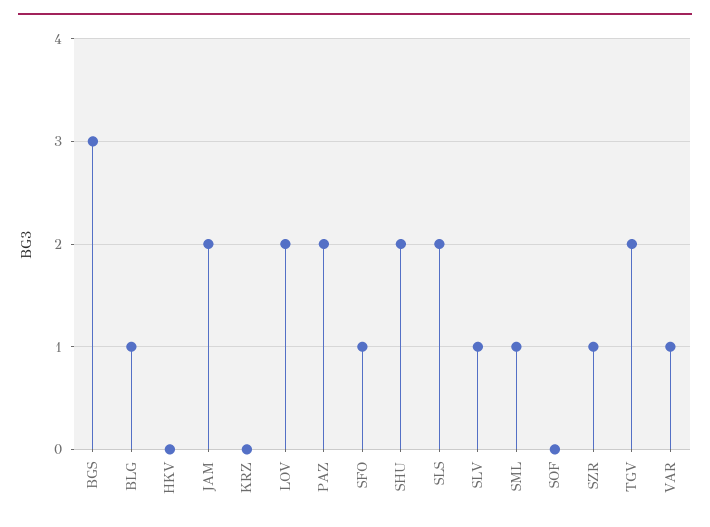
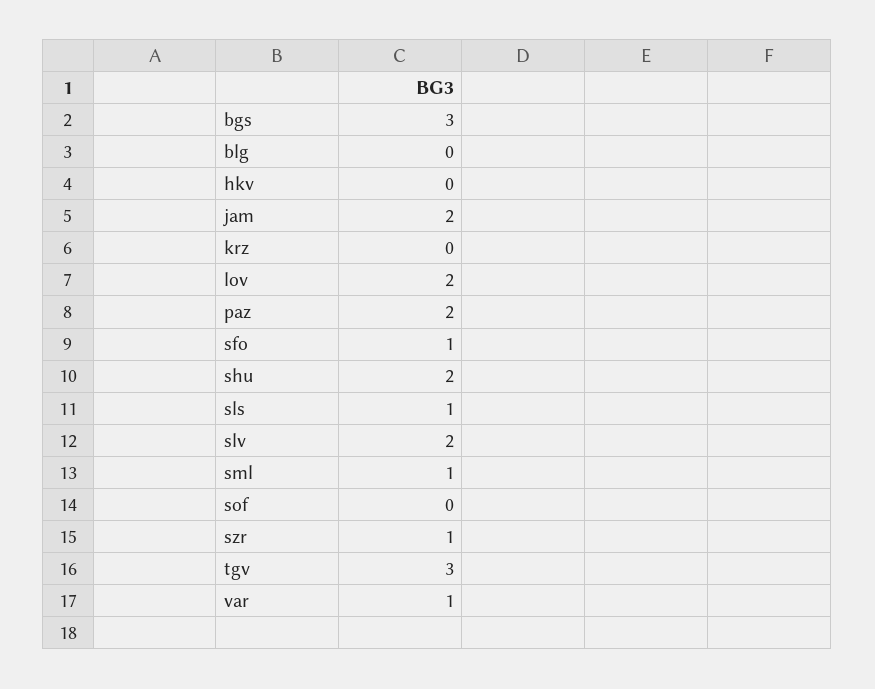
  {
    "BGS": 3,
-   "BLG": 1,
+   "BLG": 0,
    "HKV": 0,
    "JAM": 2,
    "KRZ": 0,
    "LOV": 2,
    "PAZ": 2,
    "SFO": 1,
    "SHU": 2,
-   "SLS": 2,
+   "SLS": 1,
-   "SLV": 1,
+   "SLV": 2,
    "SML": 1,
    "SOF": 0,
    "SZR": 1,
-   "TGV": 2,
+   "TGV": 3,
    "VAR": 1
  }

